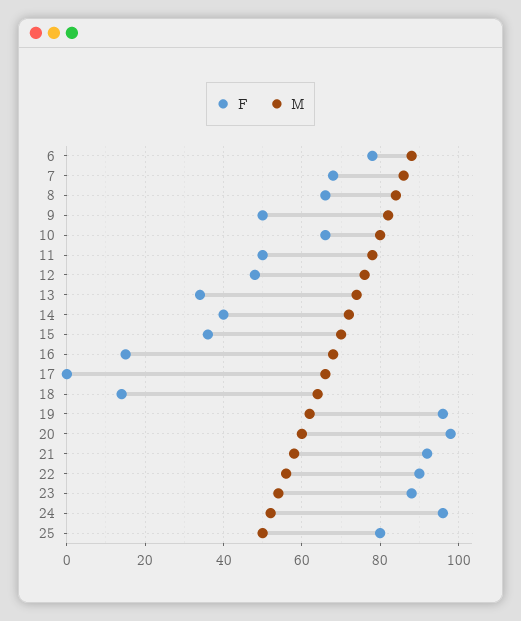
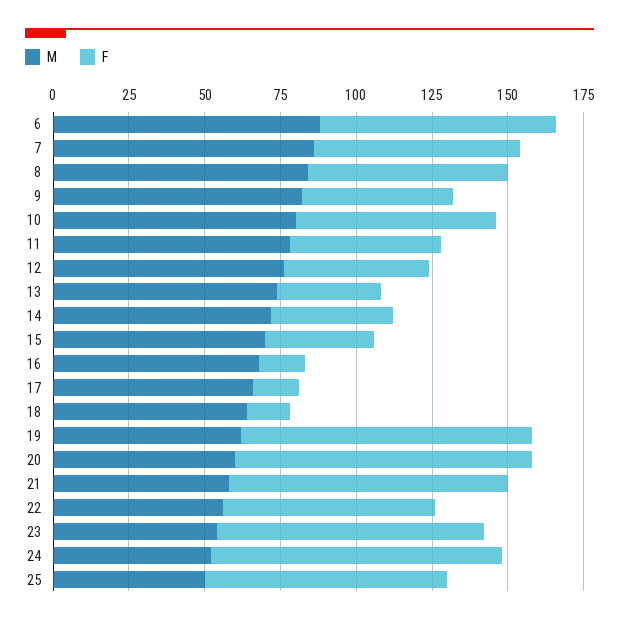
  {
    "F": {
      "6": 80,
      "7": 70,
      "8": 65,
      "9": 50,
      "10": 65,
      "11": 50,
      "12": 50,
      "13": 35,
      "14": 40,
      "15": 35,
      "16": 15,
-     "17": 0,
+     "17": 15,
      "18": 15,
      "19": 95,
      "20": 100,
      "21": 90,
-     "22": 90,
+     "22": 70,
      "23": 90,
      "24": 95,
      "25": 80
    },
    "M": {
      "6": 90,
      "7": 85,
      "8": 85,
      "9": 80,
      "10": 80,
      "11": 80,
      "12": 75,
      "13": 75,
      "14": 70,
      "15": 70,
      "16": 70,
      "17": 65,
      "18": 65,
      "19": 60,
      "20": 60,
      "21": 60,
      "22": 55,
      "23": 55,
      "24": 50,
      "25": 50
    }
  }

